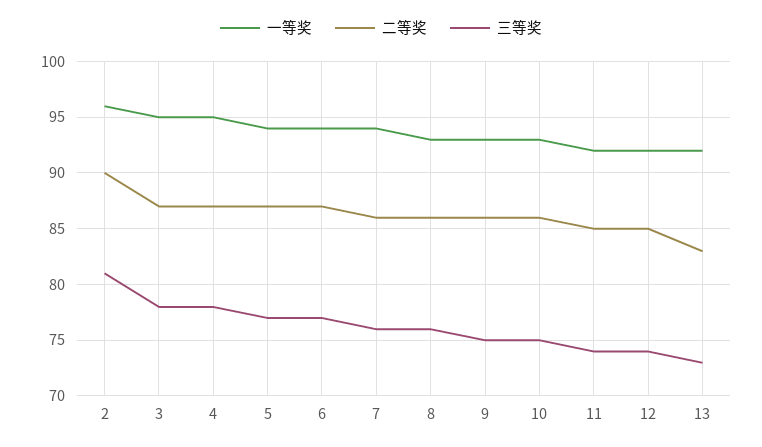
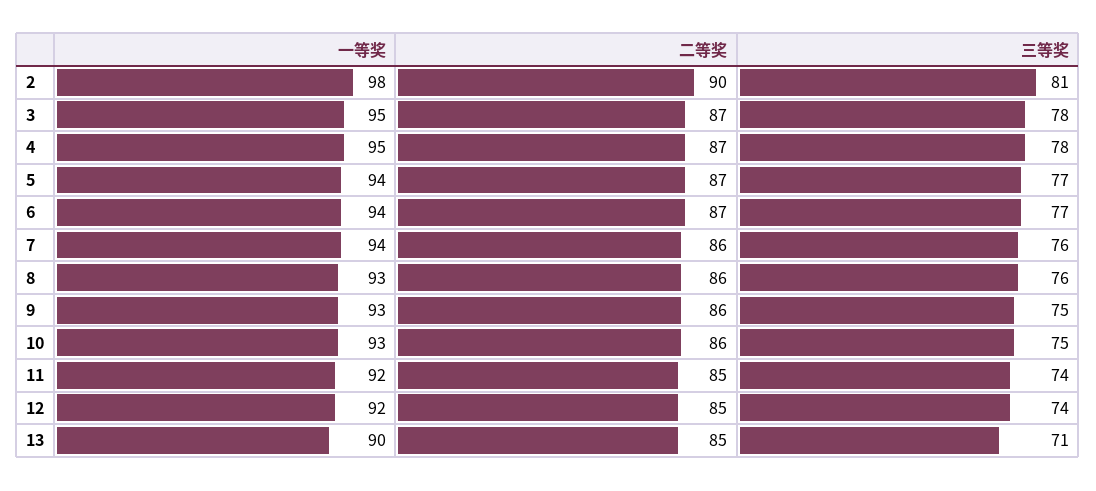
  {
    "一等奖": {
-     "2": 96,
+     "2": 98,
      "3": 95,
      "4": 95,
      "5": 94,
      "6": 94,
      "7": 94,
      "8": 93,
      "9": 93,
      "10": 93,
      "11": 92,
      "12": 92,
-     "13": 92
+     "13": 90
    },
    "二等奖": {
      "2": 90,
      "3": 87,
      "4": 87,
      "5": 87,
      "6": 87,
      "7": 86,
      "8": 86,
      "9": 86,
      "10": 86,
      "11": 85,
      "12": 85,
-     "13": 83
+     "13": 85
    },
    "三等奖": {
      "2": 81,
      "3": 78,
      "4": 78,
      "5": 77,
      "6": 77,
      "7": 76,
      "8": 76,
      "9": 75,
      "10": 75,
      "11": 74,
      "12": 74,
-     "13": 73
+     "13": 71
    }
  }

